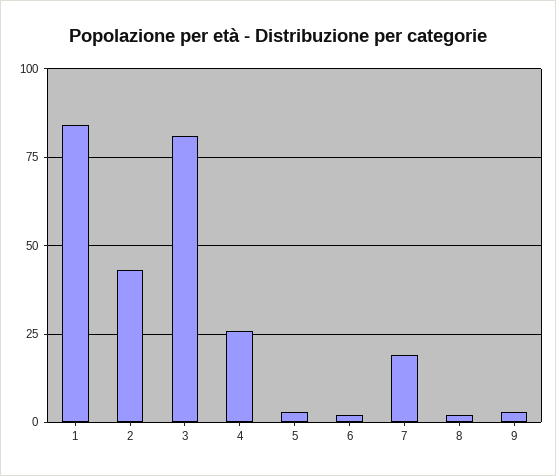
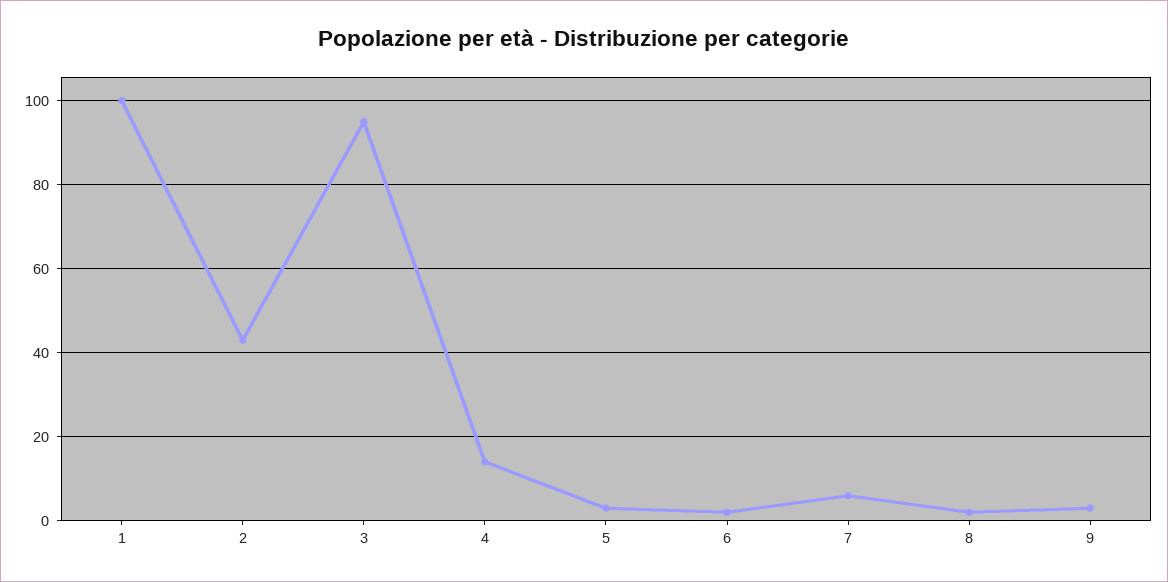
  {
-   "1": 85,
+   "1": 100,
    "2": 45,
-   "3": 80,
+   "3": 95,
-   "4": 25,
+   "4": 15,
    "5": 5,
    "6": 0,
-   "7": 20,
+   "7": 5,
    "8": 0,
    "9": 5
  }

